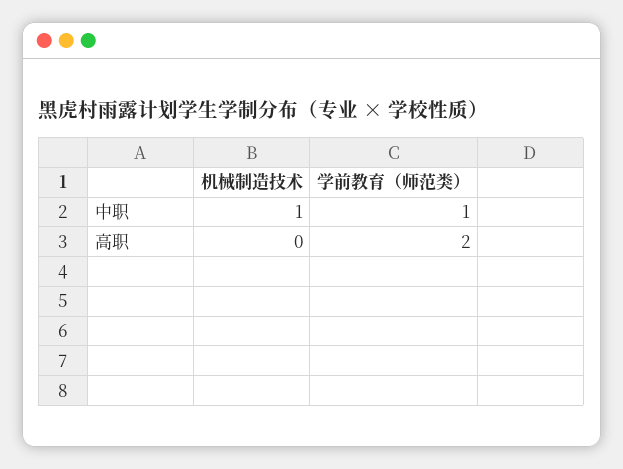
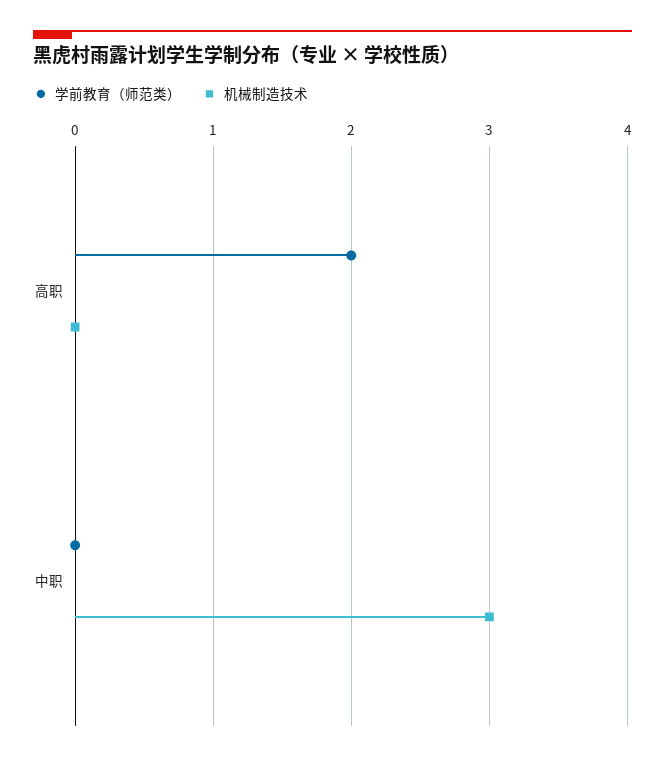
  {
    "机械制造技术": {
-     "中职": 1,
+     "中职": 3,
      "高职": 0
    },
    "学前教育（师范类）": {
-     "中职": 1,
+     "中职": 0,
      "高职": 2
    }
  }

